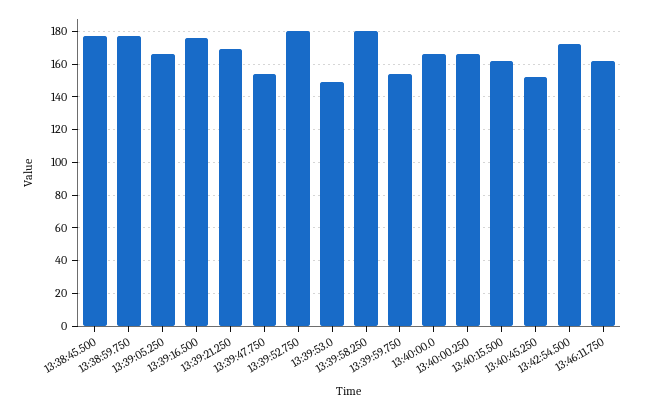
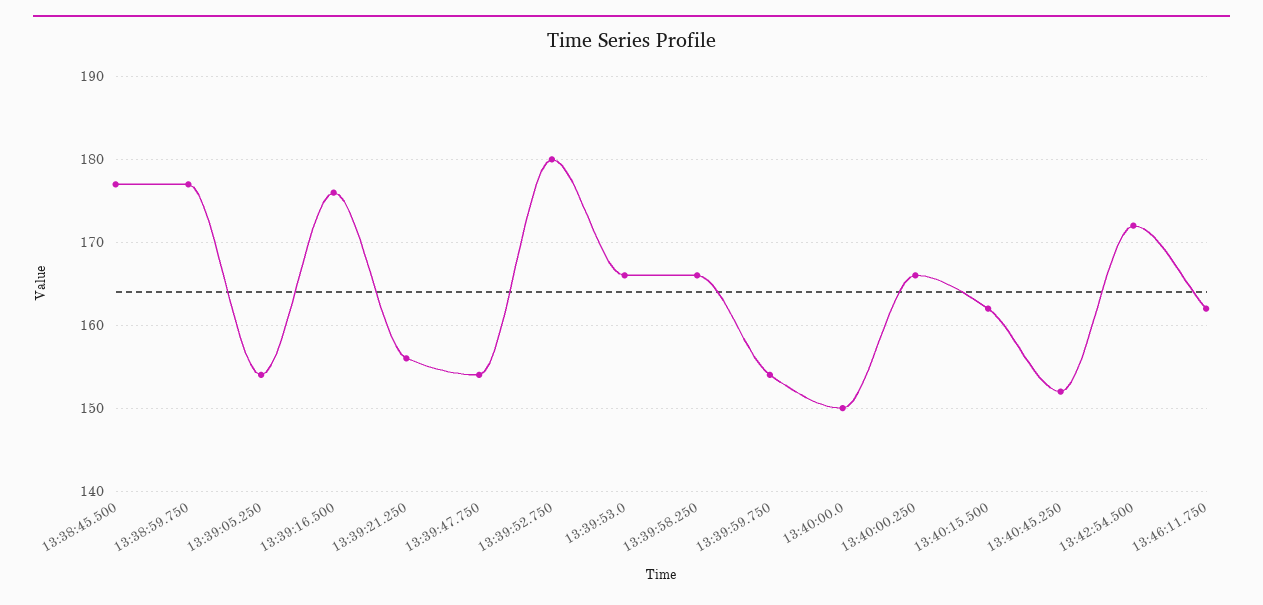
  {
    "13:38:45.500": 177,
    "13:38:59.750": 177,
-   "13:39:05.250": 165,
+   "13:39:05.250": 154,
    "13:39:16.500": 176,
-   "13:39:21.250": 170,
+   "13:39:21.250": 156,
    "13:39:47.750": 154,
    "13:39:52.750": 180,
-   "13:39:53.0": 150,
+   "13:39:53.0": 166,
-   "13:39:58.250": 180,
+   "13:39:58.250": 166,
    "13:39:59.750": 154,
-   "13:40:00.0": 165,
+   "13:40:00.0": 150,
    "13:40:00.250": 166,
    "13:40:15.500": 162,
    "13:40:45.250": 152,
    "13:42:54.500": 172,
    "13:46:11.750": 162
  }

